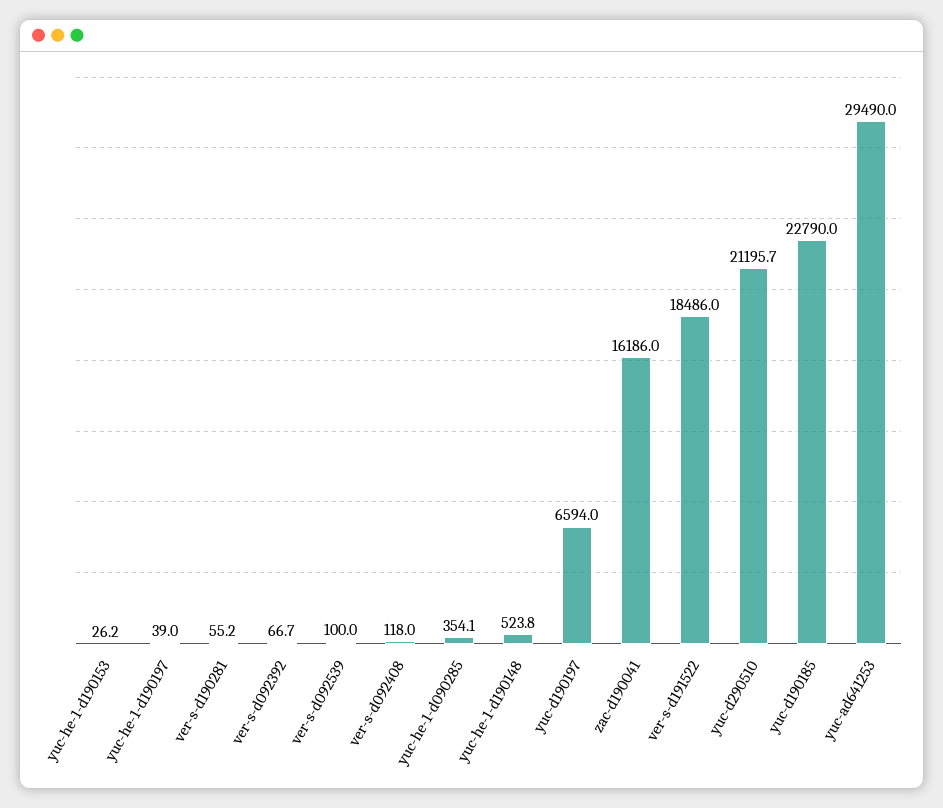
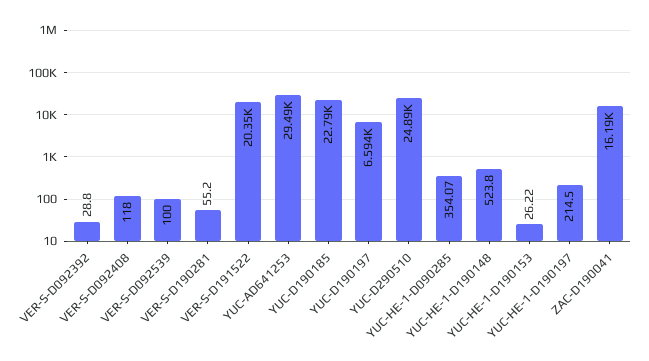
  {
    "yuc-he-1-d190153": 26.22,
-   "yuc-he-1-d190197": 39,
+   "yuc-he-1-d190197": 214.5,
    "ver-s-d190281": 55.2,
-   "ver-s-d092392": 66.7,
+   "ver-s-d092392": 28.8,
    "ver-s-d092539": 100,
    "ver-s-d092408": 118,
    "yuc-he-1-d090285": 354.07,
    "yuc-he-1-d190148": 523.8,
    "yuc-d190197": 6594,
    "zac-d190041": 16186,
-   "ver-s-d191522": 18486,
+   "ver-s-d191522": 20350,
-   "yuc-d290510": 21195.7,
+   "yuc-d290510": 24890,
    "yuc-d190185": 22790,
    "yuc-ad641253": 29490
  }

